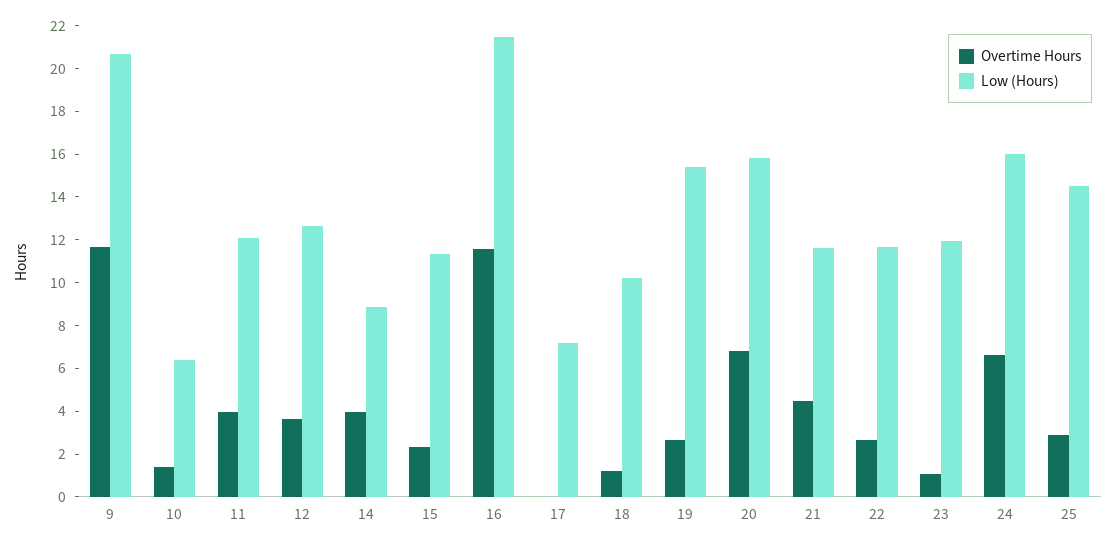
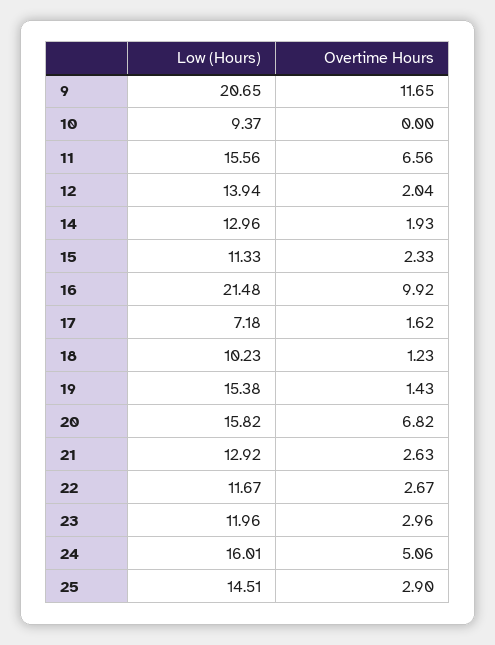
  {
    "Overtime Hours": {
      "9": 11.65,
-     "10": 1.5,
+     "10": 0,
-     "11": 4,
+     "11": 6.56,
-     "12": 3.5,
+     "12": 2.04,
-     "14": 4,
+     "14": 1.93,
      "15": 2.33,
-     "16": 11.5,
+     "16": 9.92,
-     "17": 0,
+     "17": 1.62,
      "18": 1.23,
-     "19": 2.5,
+     "19": 1.43,
      "20": 6.82,
-     "21": 4.5,
+     "21": 2.63,
      "22": 2.67,
-     "23": 1,
+     "23": 2.96,
-     "24": 6.5,
+     "24": 5.06,
      "25": 2.9
    },
    "Low (Hours)": {
      "9": 20.65,
-     "10": 6.5,
+     "10": 9.37,
-     "11": 12,
+     "11": 15.56,
-     "12": 12.5,
+     "12": 13.94,
-     "14": 9,
+     "14": 12.96,
      "15": 11.33,
      "16": 21.48,
      "17": 7.18,
      "18": 10.23,
      "19": 15.38,
      "20": 15.82,
-     "21": 11.5,
+     "21": 12.92,
      "22": 11.67,
      "23": 11.96,
      "24": 16.01,
      "25": 14.51
    }
  }

